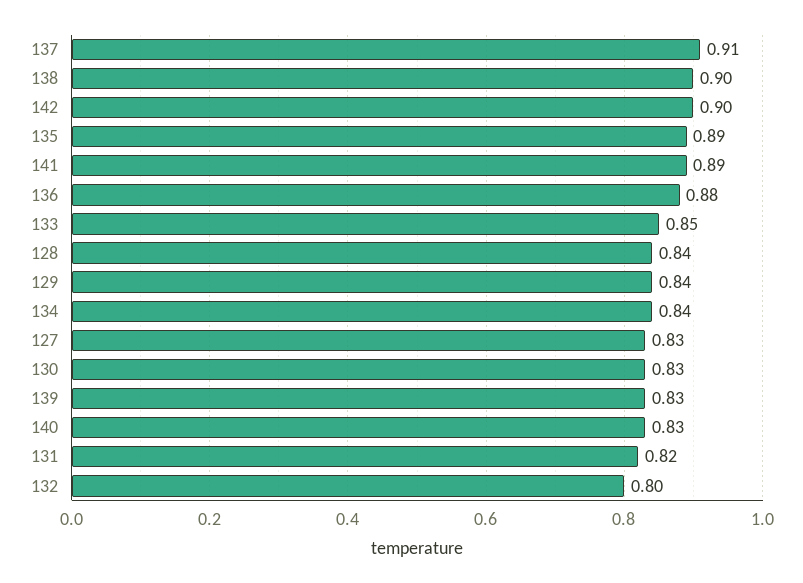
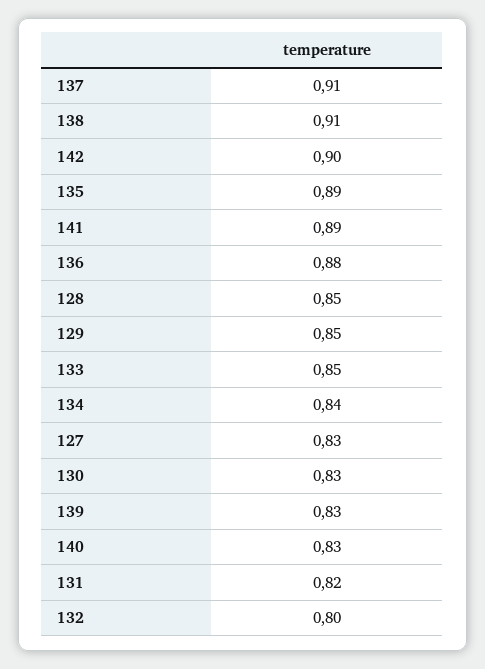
  {
    "137": 0.91,
-   "138": 0.9,
+   "138": 0.91,
    "142": 0.9,
    "135": 0.89,
    "141": 0.89,
    "136": 0.88,
    "133": 0.85,
-   "128": 0.84,
+   "128": 0.85,
-   "129": 0.84,
+   "129": 0.85,
    "134": 0.84,
    "127": 0.83,
    "130": 0.83,
    "139": 0.83,
    "140": 0.83,
    "131": 0.82,
    "132": 0.8
  }

